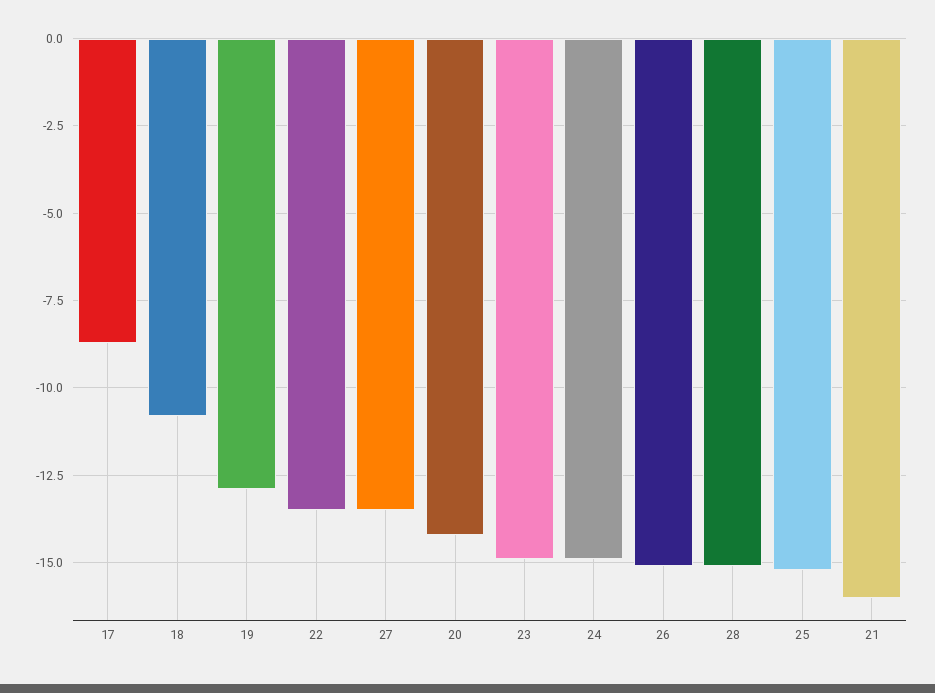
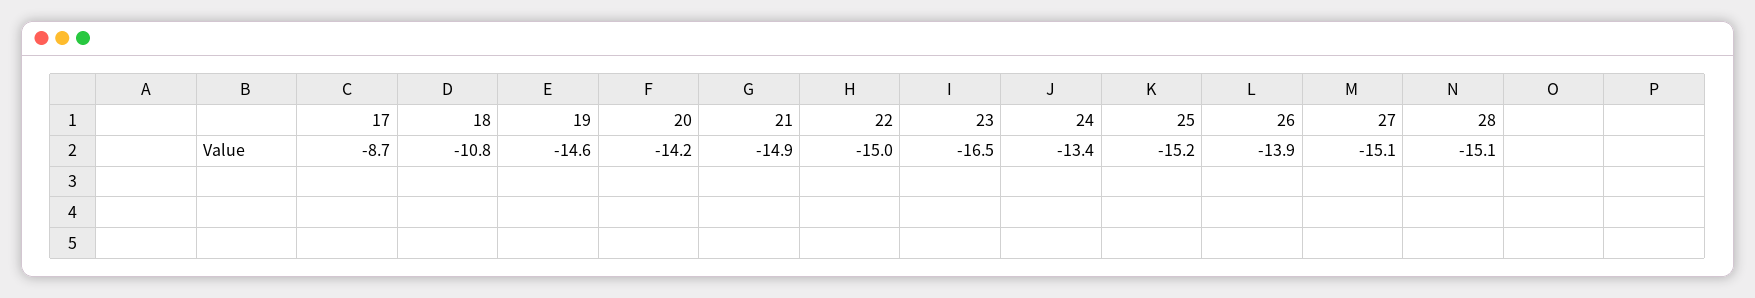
  {
    "17": -8.7,
    "18": -10.8,
-   "19": -13,
+   "19": -14.6,
-   "22": -13.5,
+   "22": -15,
-   "27": -13.5,
+   "27": -15.1,
    "20": -14.2,
-   "23": -15,
+   "23": -16.5,
-   "24": -15,
+   "24": -13.4,
-   "26": -15,
+   "26": -13.9,
    "28": -15.1,
    "25": -15.2,
-   "21": -16
+   "21": -14.9
  }

